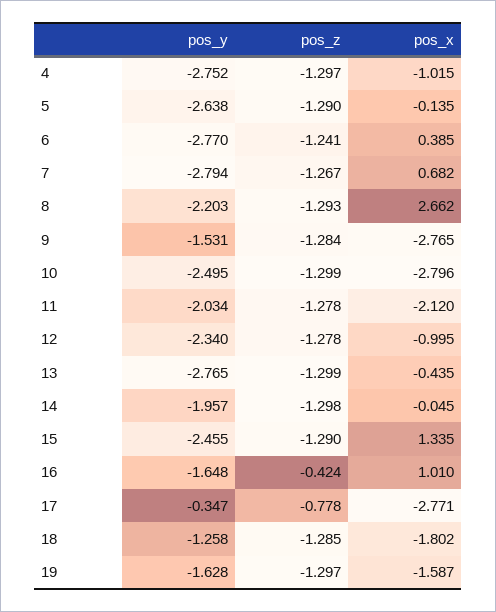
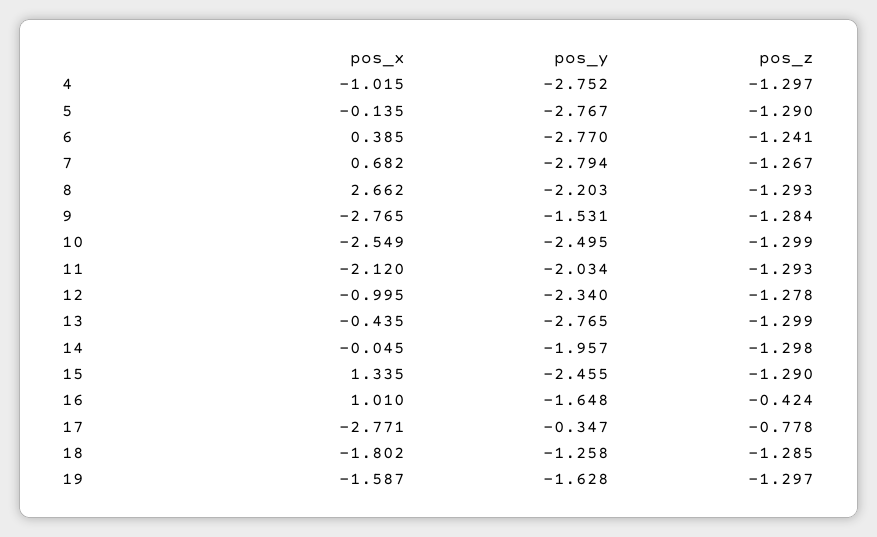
  {
    "pos_y": {
      "4": -2.752,
-     "5": -2.638,
+     "5": -2.767,
      "6": -2.77,
      "7": -2.794,
      "8": -2.203,
      "9": -1.531,
      "10": -2.495,
      "11": -2.034,
      "12": -2.34,
      "13": -2.765,
      "14": -1.957,
      "15": -2.455,
      "16": -1.648,
      "17": -0.347,
      "18": -1.258,
      "19": -1.628
    },
    "pos_z": {
      "4": -1.297,
      "5": -1.29,
      "6": -1.241,
      "7": -1.267,
      "8": -1.293,
      "9": -1.284,
      "10": -1.299,
-     "11": -1.278,
+     "11": -1.293,
      "12": -1.278,
      "13": -1.299,
      "14": -1.298,
      "15": -1.29,
      "16": -0.424,
      "17": -0.778,
      "18": -1.285,
      "19": -1.297
    },
    "pos_x": {
      "4": -1.015,
      "5": -0.135,
      "6": 0.385,
      "7": 0.682,
      "8": 2.662,
      "9": -2.765,
-     "10": -2.796,
+     "10": -2.549,
      "11": -2.12,
      "12": -0.995,
      "13": -0.435,
      "14": -0.045,
      "15": 1.335,
      "16": 1.01,
      "17": -2.771,
      "18": -1.802,
      "19": -1.587
    }
  }

